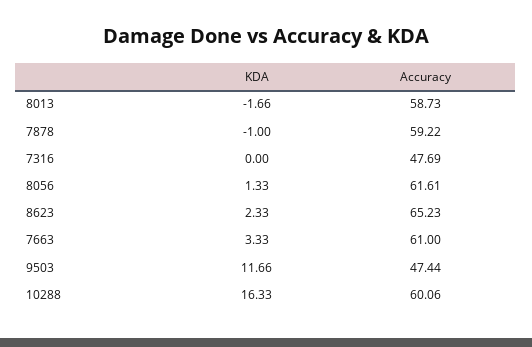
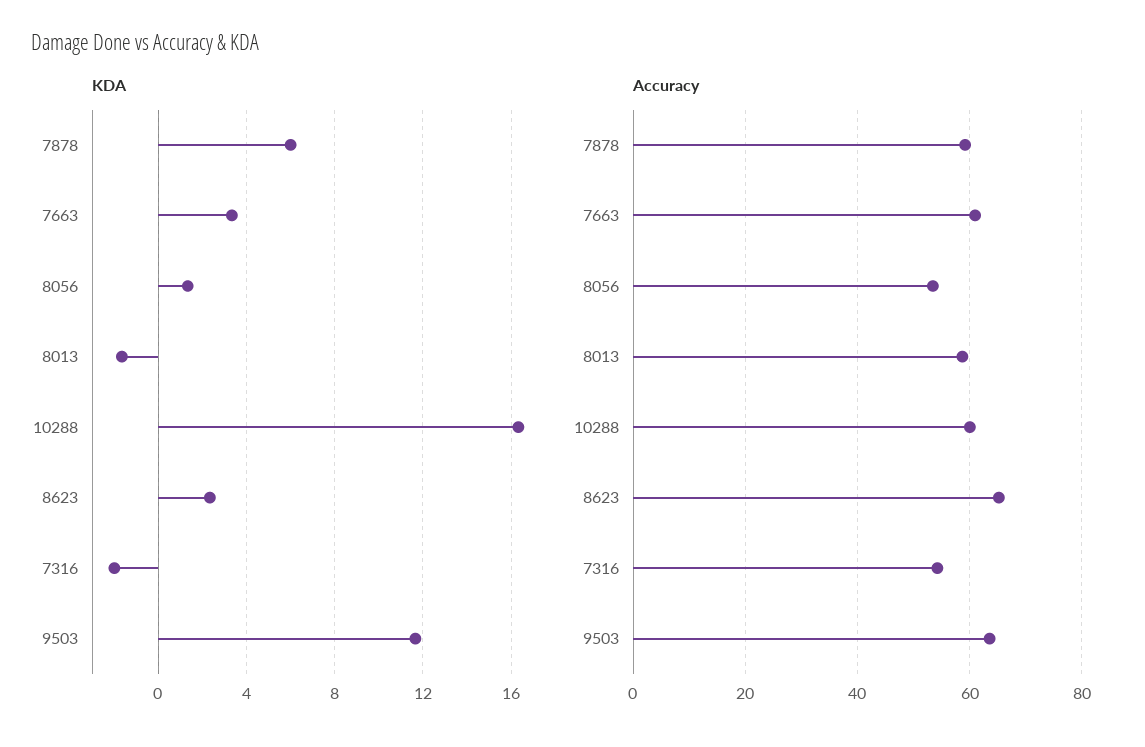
  {
    "KDA": {
      "8013": -1.66,
-     "7878": -1,
+     "7878": 6,
-     "7316": 0,
+     "7316": -2,
      "8056": 1.33,
      "8623": 2.33,
      "7663": 3.33,
      "9503": 11.66,
      "10288": 16.33
    },
    "Accuracy": {
      "8013": 58.73,
      "7878": 59.22,
-     "7316": 47.69,
+     "7316": 54,
-     "8056": 61.61,
+     "8056": 54,
      "8623": 65.23,
      "7663": 61,
-     "9503": 47.44,
+     "9503": 64,
      "10288": 60.06
    }
  }

